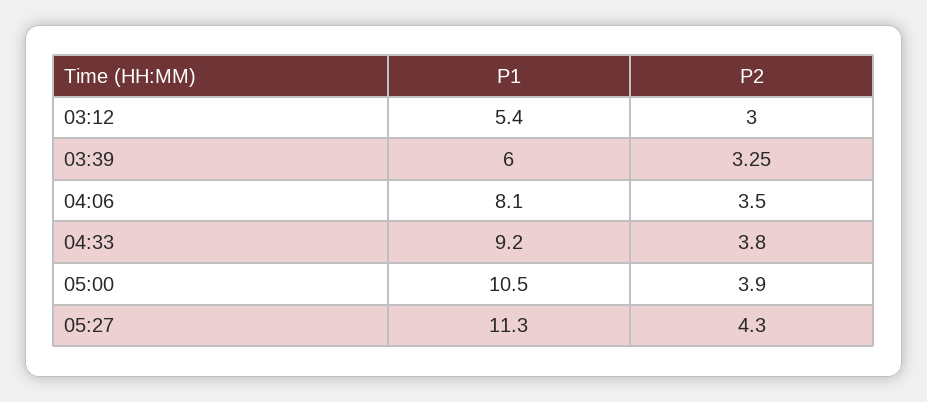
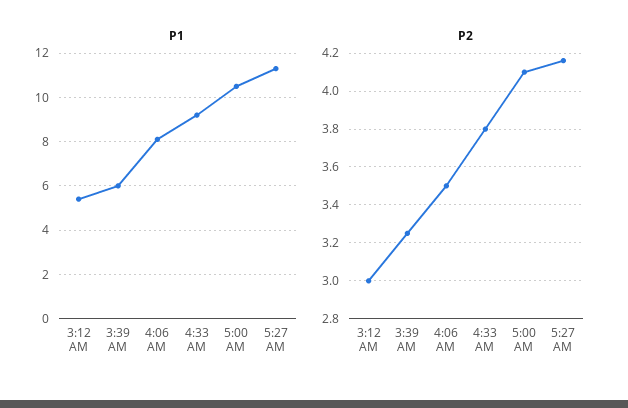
  {
    "P1": {
      "03:12": 5.4,
      "03:39": 6,
      "04:06": 8.1,
      "04:33": 9.2,
      "05:00": 10.5,
      "05:27": 11.3
    },
    "P2": {
      "03:12": 3,
      "03:39": 3.25,
      "04:06": 3.5,
      "04:33": 3.8,
-     "05:00": 3.9,
+     "05:00": 4.1,
-     "05:27": 4.3
+     "05:27": 4.15
    }
  }

